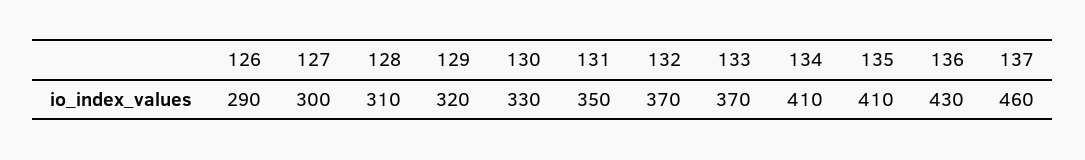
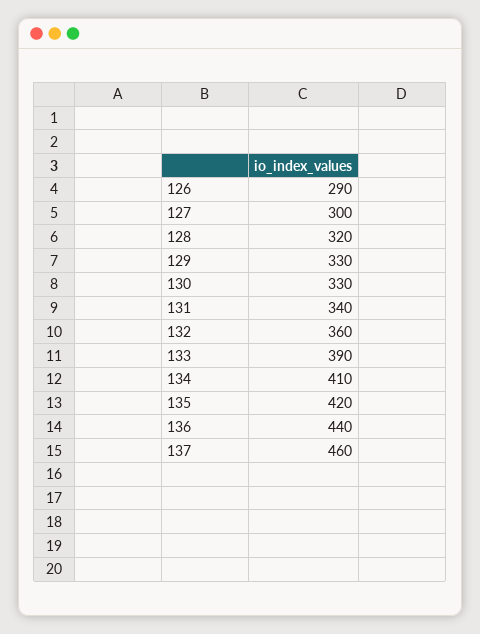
  {
    "126": 290,
    "127": 300,
-   "128": 310,
+   "128": 320,
-   "129": 320,
+   "129": 330,
    "130": 330,
-   "131": 350,
+   "131": 340,
-   "132": 370,
+   "132": 360,
-   "133": 370,
+   "133": 390,
    "134": 410,
-   "135": 410,
+   "135": 420,
-   "136": 430,
+   "136": 440,
    "137": 460
  }

